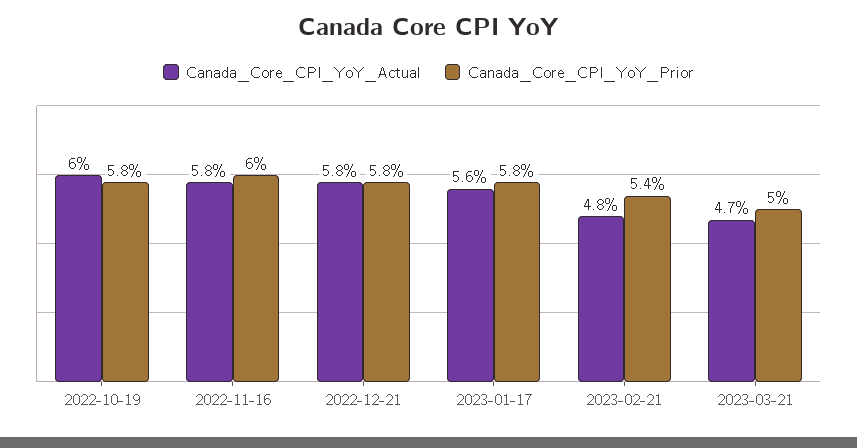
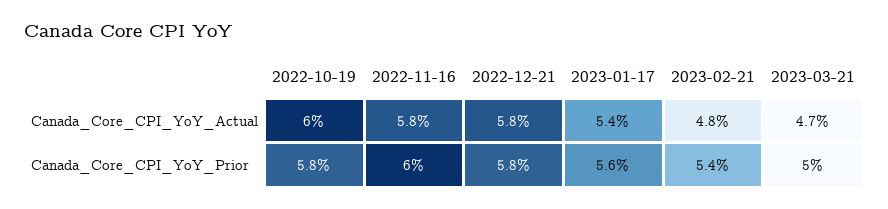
  {
    "Canada_Core_CPI_YoY_Actual": {
      "2022-10-19": 6,
      "2022-11-16": 5.8,
      "2022-12-21": 5.8,
-     "2023-01-17": 5.6,
+     "2023-01-17": 5.4,
      "2023-02-21": 4.8,
      "2023-03-21": 4.7
    },
    "Canada_Core_CPI_YoY_Prior": {
      "2022-10-19": 5.8,
      "2022-11-16": 6,
      "2022-12-21": 5.8,
-     "2023-01-17": 5.8,
+     "2023-01-17": 5.6,
      "2023-02-21": 5.4,
      "2023-03-21": 5
    }
  }

